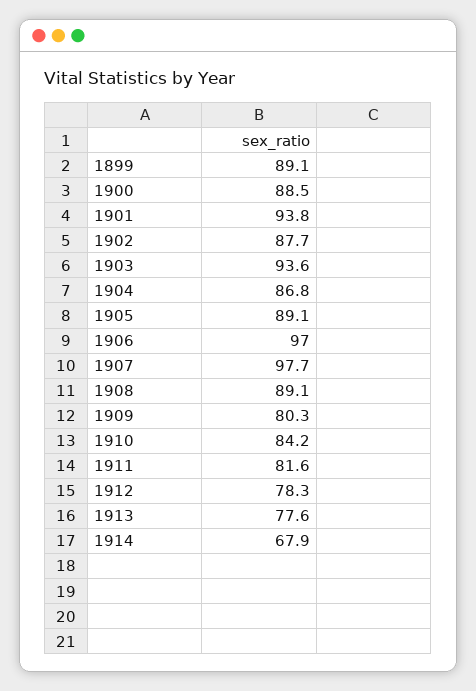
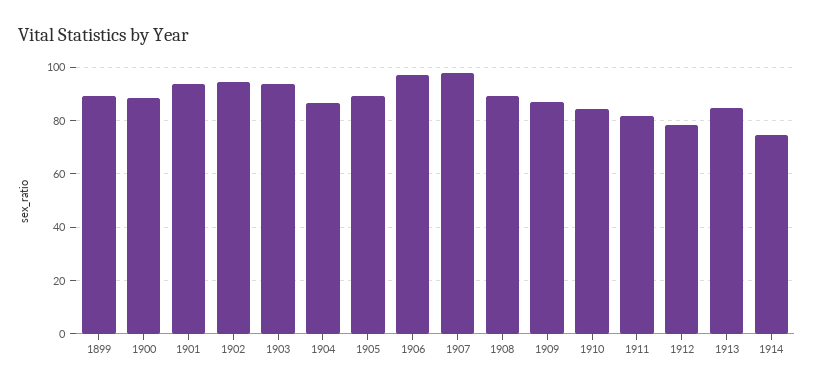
  {
    "1899": 89.1,
    "1900": 88.5,
    "1901": 93.8,
-   "1902": 87.7,
+   "1902": 95,
    "1903": 93.6,
    "1904": 86.8,
    "1905": 89.1,
    "1906": 97,
    "1907": 97.7,
    "1908": 89.1,
-   "1909": 80.3,
+   "1909": 87.5,
    "1910": 84.2,
    "1911": 81.6,
    "1912": 78.3,
-   "1913": 77.6,
+   "1913": 85,
-   "1914": 67.9
+   "1914": 75
  }

